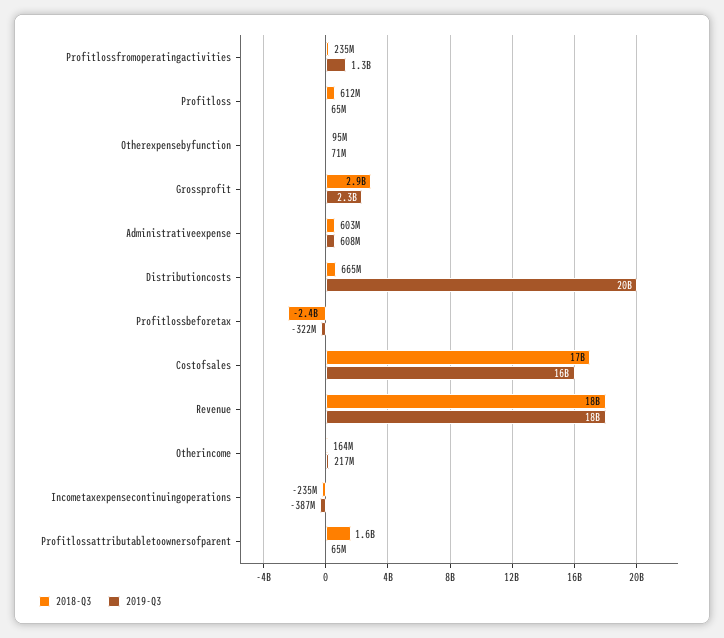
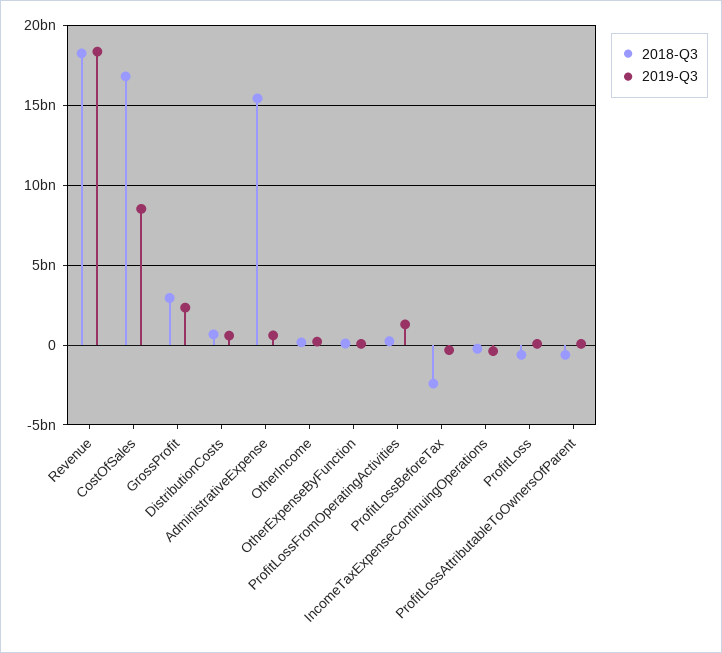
  {
    "2018-Q3": {
      "Profitlossfromoperatingactivities": 235000000,
-     "Profitloss": 612000000,
+     "Profitloss": -500000000,
      "Otherexpensebyfunction": 95000000,
      "Grossprofit": 2900000000,
-     "Administrativeexpense": 603000000,
+     "Administrativeexpense": 15500000000,
      "Distributioncosts": 665000000,
      "Profitlossbeforetax": -2400000000,
      "Costofsales": 17000000000,
      "Revenue": 18000000000,
      "Otherincome": 164000000,
      "Incometaxexpensecontinuingoperations": -235000000,
-     "Profitlossattributabletoownersofparent": 1600000000
+     "Profitlossattributabletoownersofparent": -500000000
    },
    "2019-Q3": {
      "Profitlossfromoperatingactivities": 1300000000,
      "Profitloss": 65000000,
      "Otherexpensebyfunction": 71000000,
      "Grossprofit": 2300000000,
      "Administrativeexpense": 608000000,
-     "Distributioncosts": 20000000000,
+     "Distributioncosts": 500000000,
      "Profitlossbeforetax": -322000000,
-     "Costofsales": 16000000000,
+     "Costofsales": 8500000000,
      "Revenue": 18000000000,
      "Otherincome": 217000000,
      "Incometaxexpensecontinuingoperations": -387000000,
      "Profitlossattributabletoownersofparent": 65000000
    }
  }

